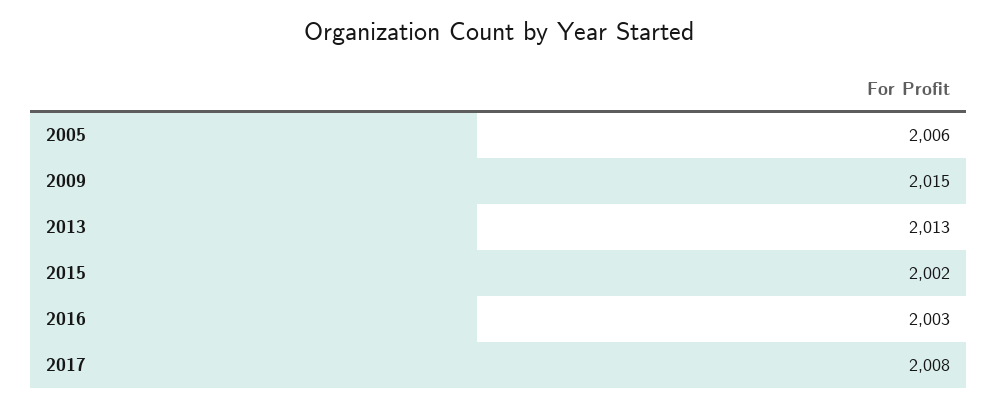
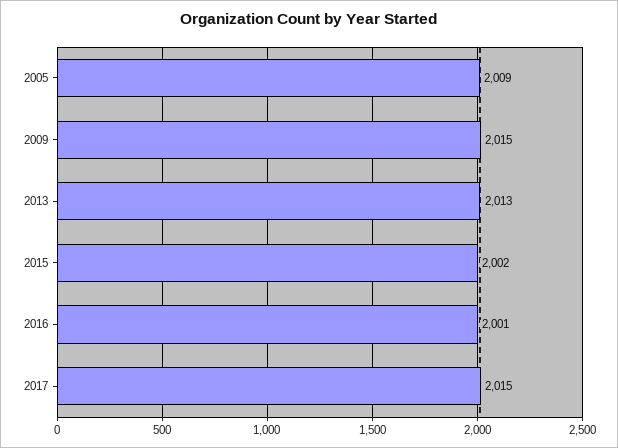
  {
-   "2005": 2006,
+   "2005": 2009,
    "2009": 2015,
    "2013": 2013,
    "2015": 2002,
-   "2016": 2003,
+   "2016": 2001,
-   "2017": 2008
+   "2017": 2015
  }

